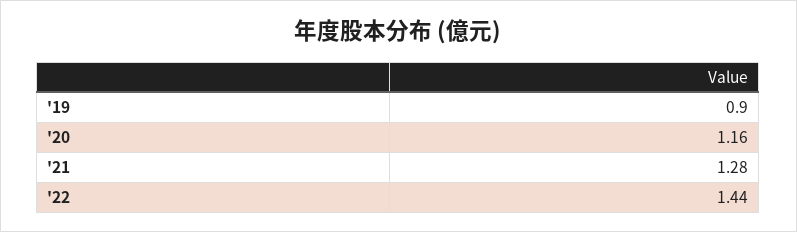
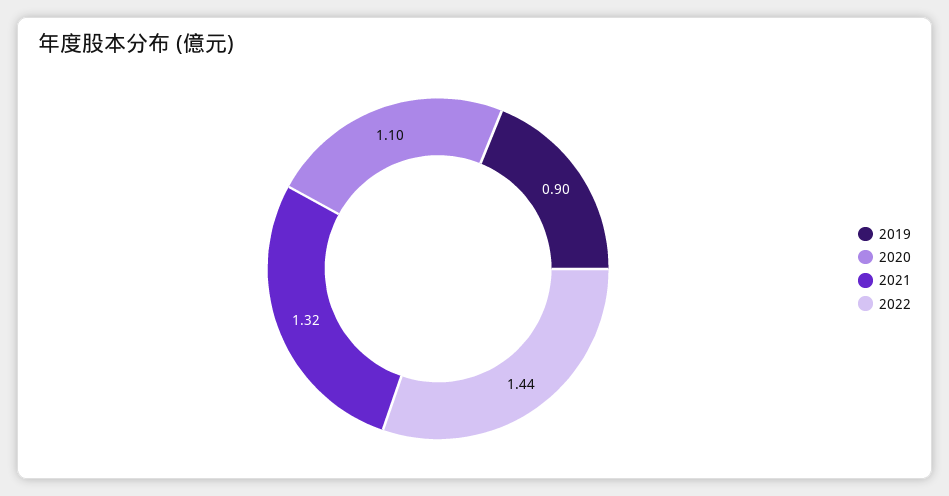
  {
    "'19": 0.9,
-   "'20": 1.16,
+   "'20": 1.1,
-   "'21": 1.28,
+   "'21": 1.32,
    "'22": 1.44
  }

